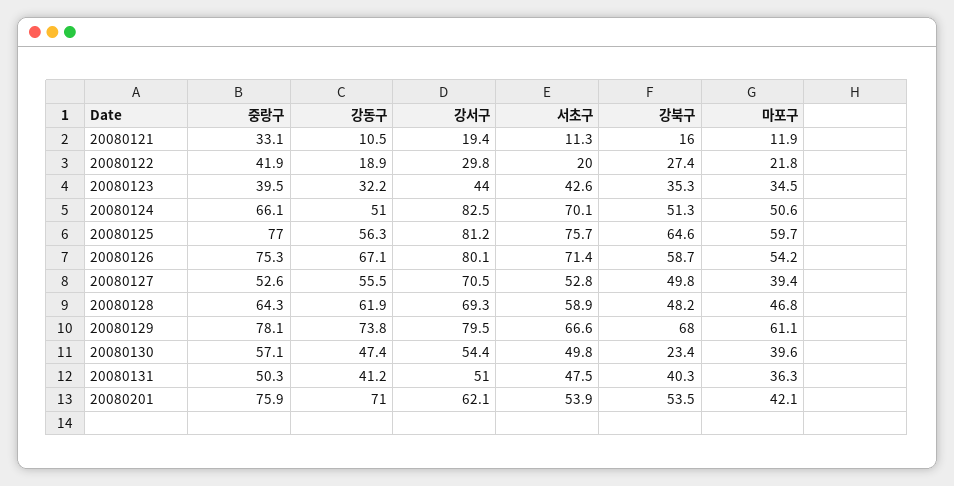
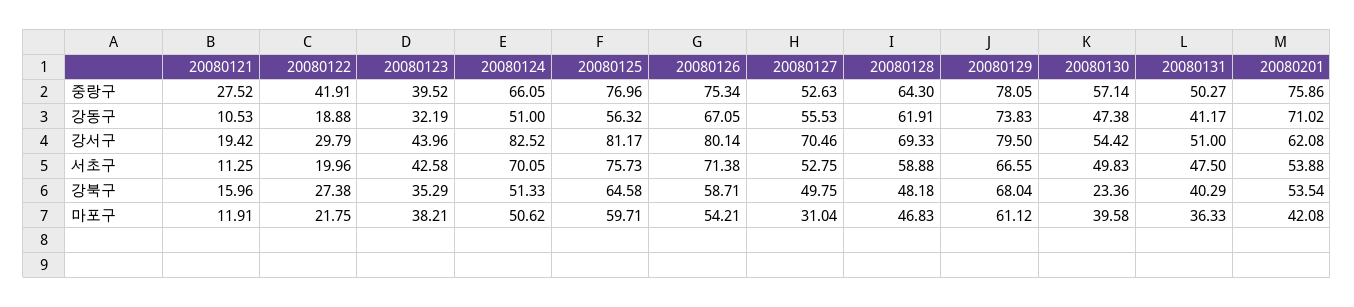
  {
    "중랑구": {
-     "20080121": 33.1,
+     "20080121": 27.52,
      "20080122": 41.91,
      "20080123": 39.52,
      "20080124": 66.05,
      "20080125": 76.96,
      "20080126": 75.34,
      "20080127": 52.63,
      "20080128": 64.3,
      "20080129": 78.05,
      "20080130": 57.14,
      "20080131": 50.27,
      "20080201": 75.86
    },
    "강동구": {
      "20080121": 10.53,
      "20080122": 18.88,
      "20080123": 32.19,
      "20080124": 51,
      "20080125": 56.32,
      "20080126": 67.05,
      "20080127": 55.53,
      "20080128": 61.91,
      "20080129": 73.83,
      "20080130": 47.38,
      "20080131": 41.17,
      "20080201": 71.02
    },
    "강서구": {
      "20080121": 19.42,
      "20080122": 29.79,
      "20080123": 43.96,
      "20080124": 82.52,
      "20080125": 81.17,
      "20080126": 80.14,
      "20080127": 70.46,
      "20080128": 69.33,
      "20080129": 79.5,
      "20080130": 54.42,
      "20080131": 51,
      "20080201": 62.08
    },
    "서초구": {
      "20080121": 11.25,
      "20080122": 19.96,
      "20080123": 42.58,
      "20080124": 70.05,
      "20080125": 75.73,
      "20080126": 71.38,
      "20080127": 52.75,
      "20080128": 58.88,
      "20080129": 66.55,
      "20080130": 49.83,
      "20080131": 47.5,
      "20080201": 53.88
    },
    "강북구": {
      "20080121": 15.96,
      "20080122": 27.38,
      "20080123": 35.29,
      "20080124": 51.33,
      "20080125": 64.58,
      "20080126": 58.71,
      "20080127": 49.75,
      "20080128": 48.18,
      "20080129": 68.04,
      "20080130": 23.36,
      "20080131": 40.29,
      "20080201": 53.54
    },
    "마포구": {
      "20080121": 11.91,
      "20080122": 21.75,
-     "20080123": 34.5,
+     "20080123": 38.21,
      "20080124": 50.62,
      "20080125": 59.71,
      "20080126": 54.21,
-     "20080127": 39.4,
+     "20080127": 31.04,
      "20080128": 46.83,
      "20080129": 61.12,
      "20080130": 39.58,
      "20080131": 36.33,
      "20080201": 42.08
    }
  }

